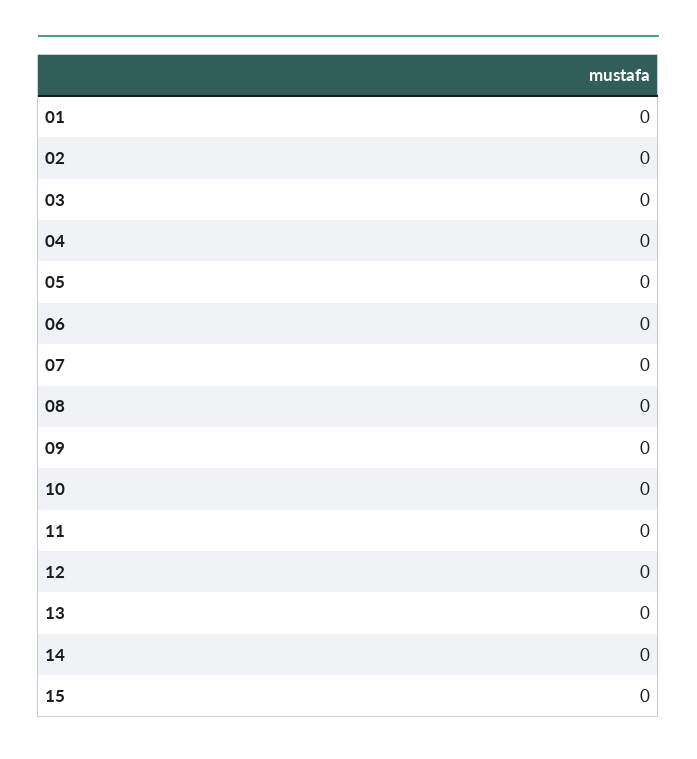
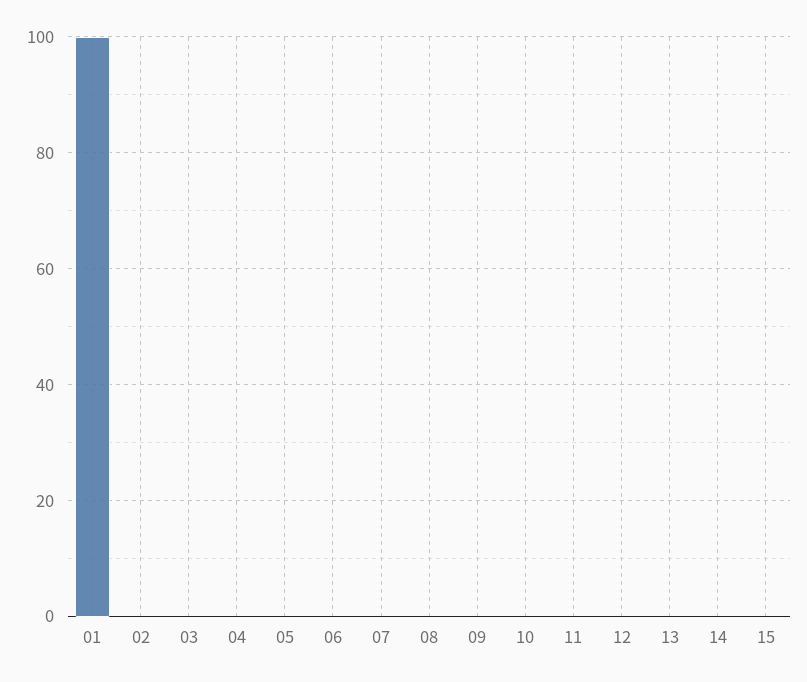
  {
-   "01": 0,
+   "01": 100,
    "02": 0,
    "03": 0,
    "04": 0,
    "05": 0,
    "06": 0,
    "07": 0,
    "08": 0,
    "09": 0,
    "10": 0,
    "11": 0,
    "12": 0,
    "13": 0,
    "14": 0,
    "15": 0
  }

